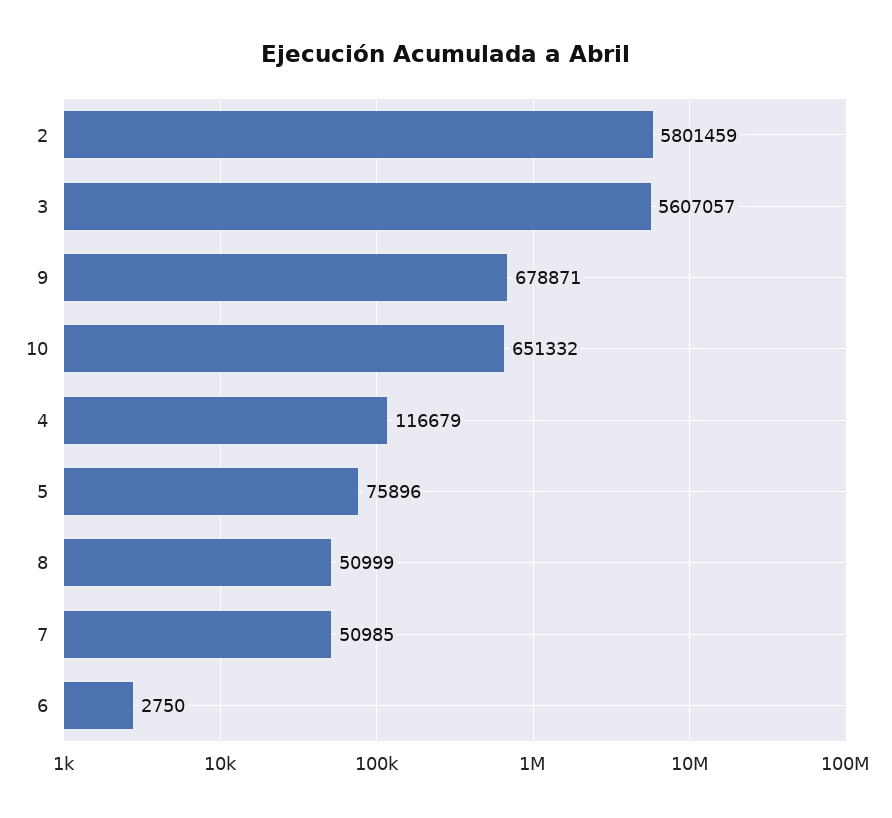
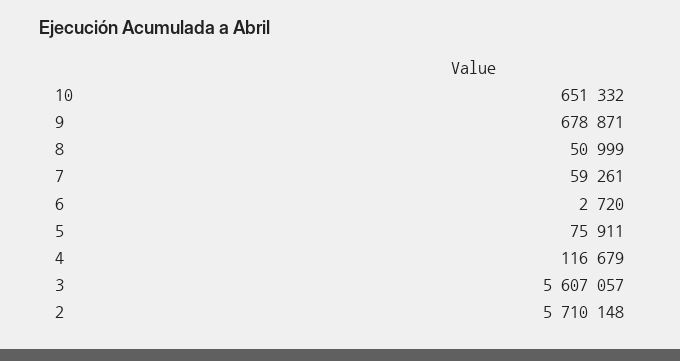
  {
-   "2": 5801459,
+   "2": 5710148,
    "3": 5607057,
    "9": 678871,
    "10": 651332,
    "4": 116679,
-   "5": 75896,
+   "5": 75911,
    "8": 50999,
-   "7": 50985,
+   "7": 59261,
-   "6": 2750
+   "6": 2720
  }

